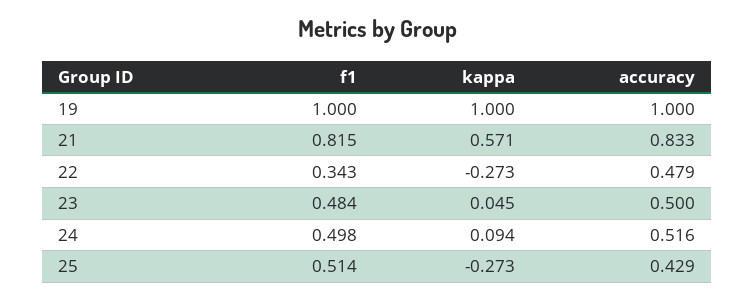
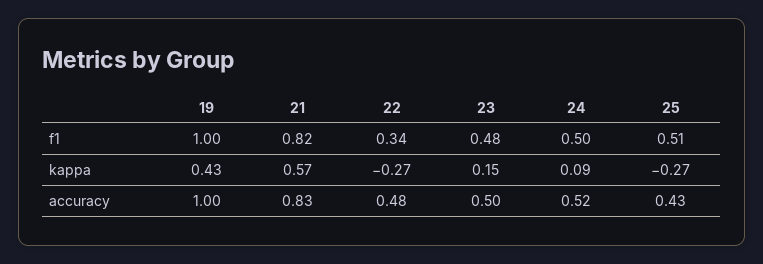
  {
    "f1": {
      "19": 1,
      "21": 0.815,
      "22": 0.343,
      "23": 0.484,
      "24": 0.498,
      "25": 0.514
    },
    "kappa": {
-     "19": 1,
+     "19": 0.43,
      "21": 0.571,
      "22": -0.273,
-     "23": 0.045,
+     "23": 0.15,
      "24": 0.094,
      "25": -0.273
    },
    "accuracy": {
      "19": 1,
      "21": 0.833,
      "22": 0.479,
      "23": 0.5,
      "24": 0.516,
      "25": 0.429
    }
  }

